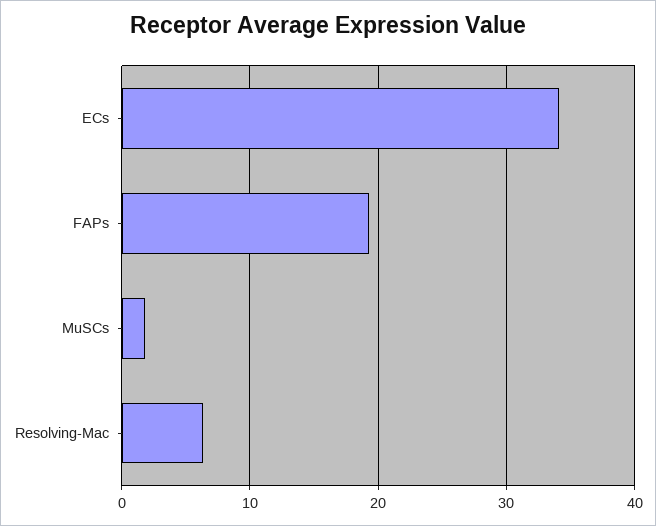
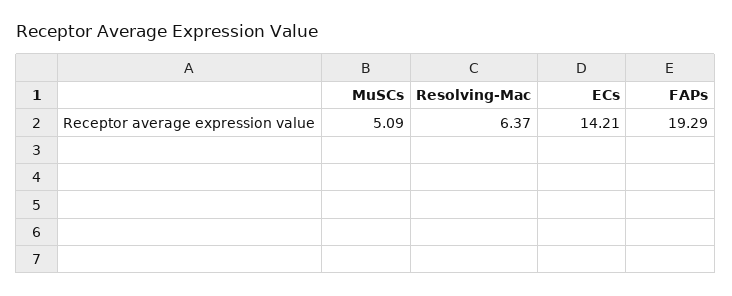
  {
-   "ECs": 34,
+   "ECs": 14.21,
    "FAPs": 19.29,
-   "MuSCs": 2,
+   "MuSCs": 5.09,
    "Resolving-Mac": 6.37
  }

